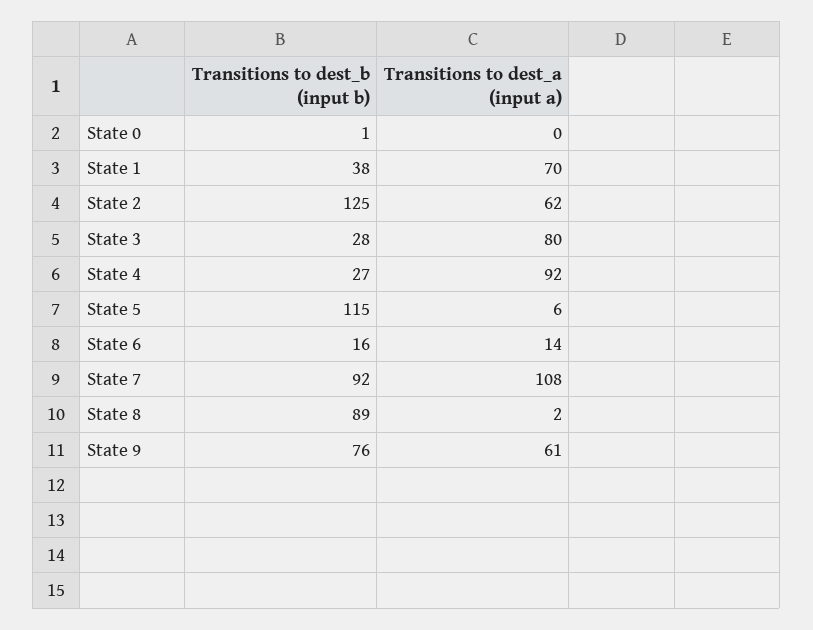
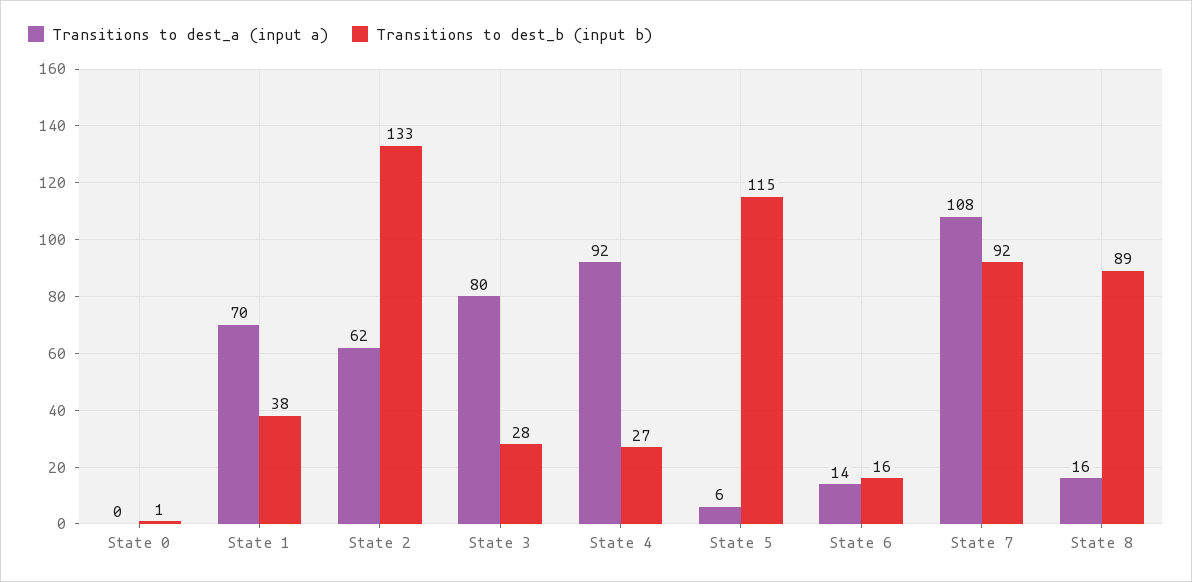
  {
    "Transitions to dest_b (input b)": {
      "State 0": 1,
      "State 1": 38,
-     "State 2": 125,
+     "State 2": 133,
      "State 3": 28,
      "State 4": 27,
      "State 5": 115,
      "State 6": 16,
      "State 7": 92,
-     "State 8": 89,
+     "State 8": 89
-     "State 9": 76
    },
    "Transitions to dest_a (input a)": {
      "State 0": 0,
      "State 1": 70,
      "State 2": 62,
      "State 3": 80,
      "State 4": 92,
      "State 5": 6,
      "State 6": 14,
      "State 7": 108,
-     "State 8": 2,
+     "State 8": 16
-     "State 9": 61
    }
  }

